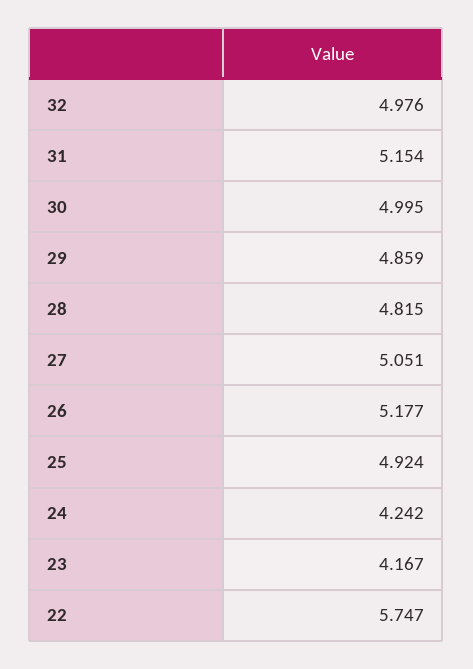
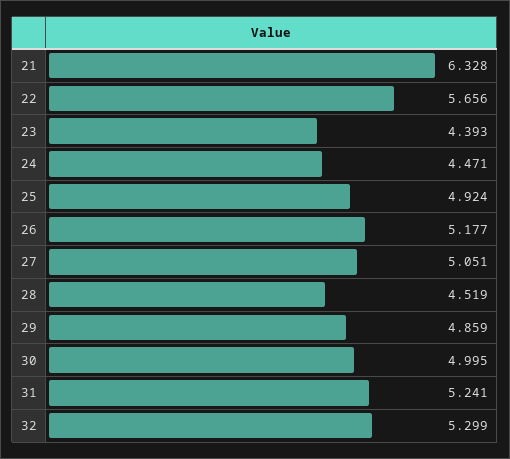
  {
-   "32": 4.976,
+   "32": 5.299,
-   "31": 5.154,
+   "31": 5.241,
    "30": 4.995,
    "29": 4.859,
-   "28": 4.815,
+   "28": 4.519,
    "27": 5.051,
    "26": 5.177,
    "25": 4.924,
-   "24": 4.242,
+   "24": 4.471,
-   "23": 4.167,
+   "23": 4.393,
-   "22": 5.747
+   "22": 5.656,
+   "21": 6.328
  }

